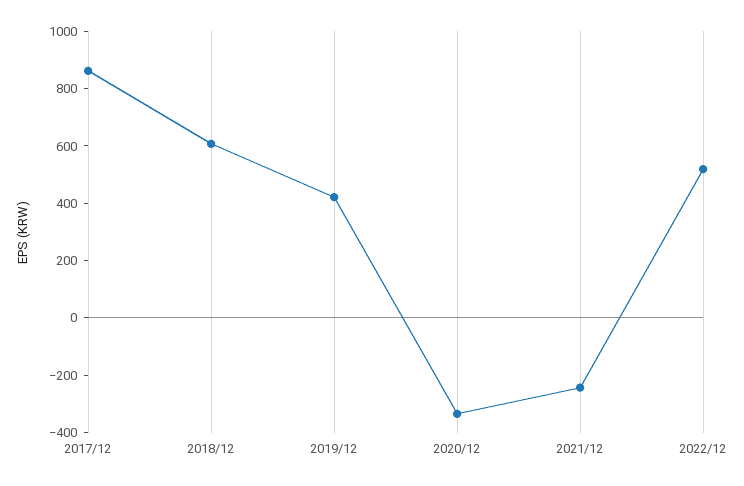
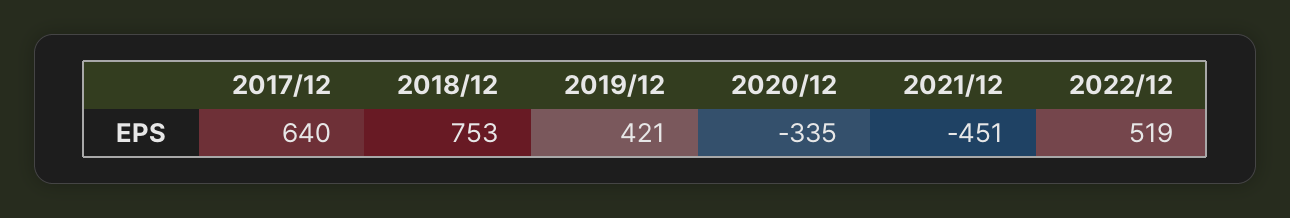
  {
-   "2017/12": 850,
+   "2017/12": 640,
-   "2018/12": 600,
+   "2018/12": 753,
    "2019/12": 421,
    "2020/12": -335,
-   "2021/12": -250,
+   "2021/12": -451,
    "2022/12": 519
  }

